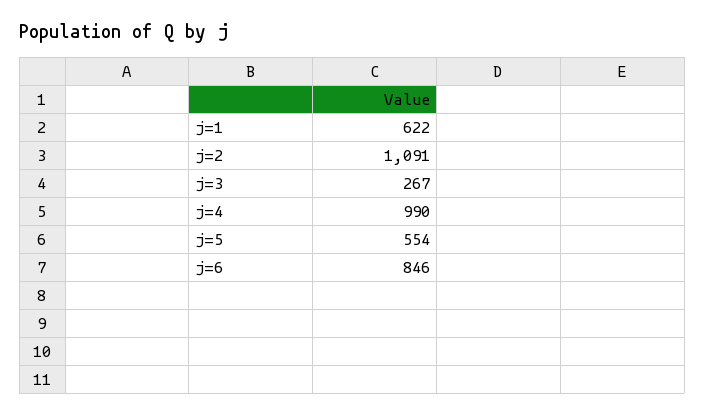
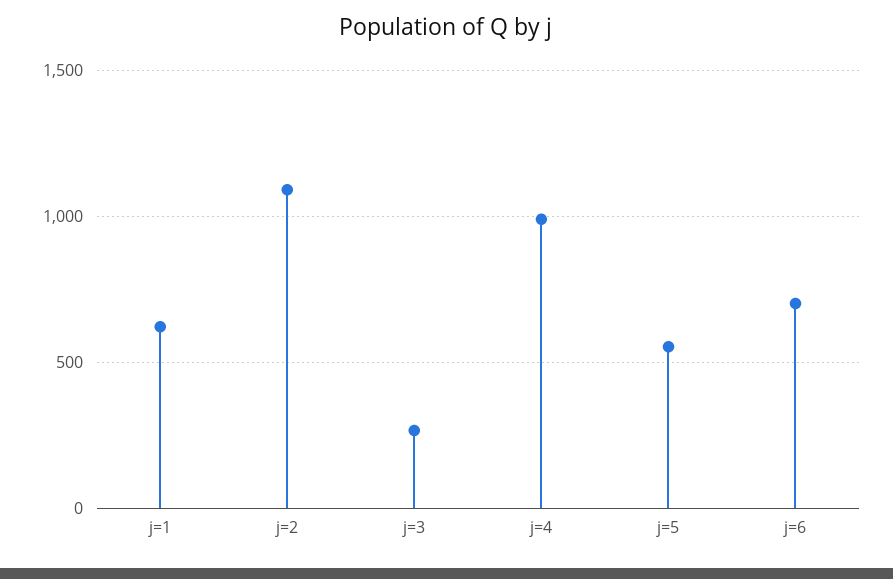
  {
    "j=1": 622,
    "j=2": 1091,
    "j=3": 267,
    "j=4": 990,
    "j=5": 554,
-   "j=6": 846
+   "j=6": 700
  }

